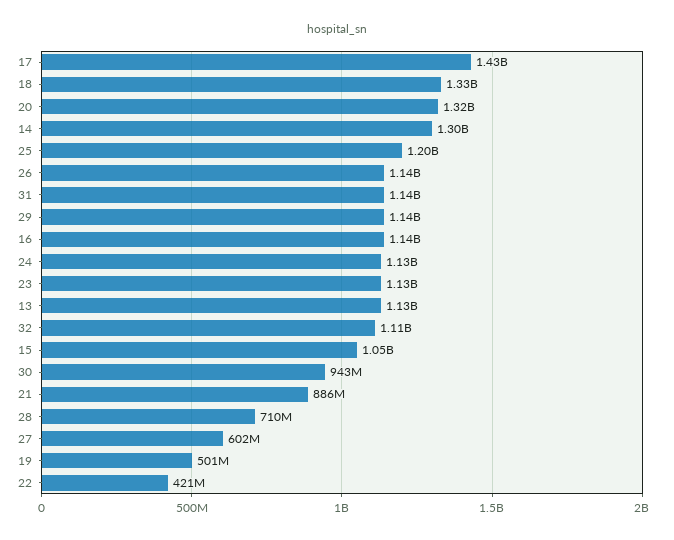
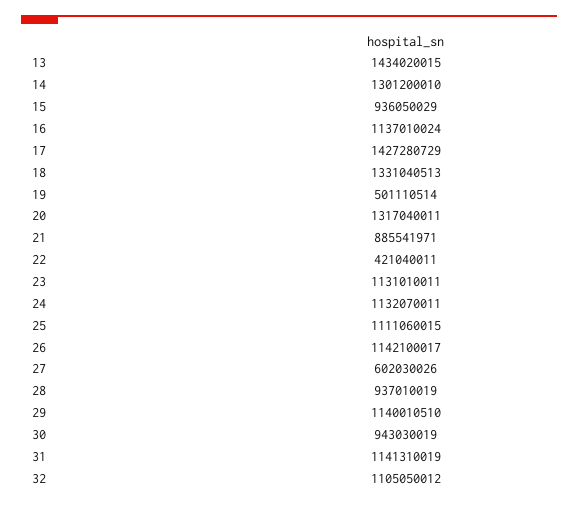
  {
    "17": 1427280729,
    "18": 1331040513,
    "20": 1317040011,
    "14": 1301200010,
-   "25": 1200000000,
+   "25": 1111060015,
    "26": 1142100017,
    "31": 1141310019,
    "29": 1140010510,
    "16": 1137010024,
    "24": 1132070011,
    "23": 1131010011,
-   "13": 1130000000,
+   "13": 1434020015,
    "32": 1105050012,
-   "15": 1050000000,
+   "15": 936050029,
    "30": 943030019,
    "21": 885541971,
-   "28": 710000000,
+   "28": 937010019,
    "27": 602030026,
    "19": 501110514,
    "22": 421040011
  }

